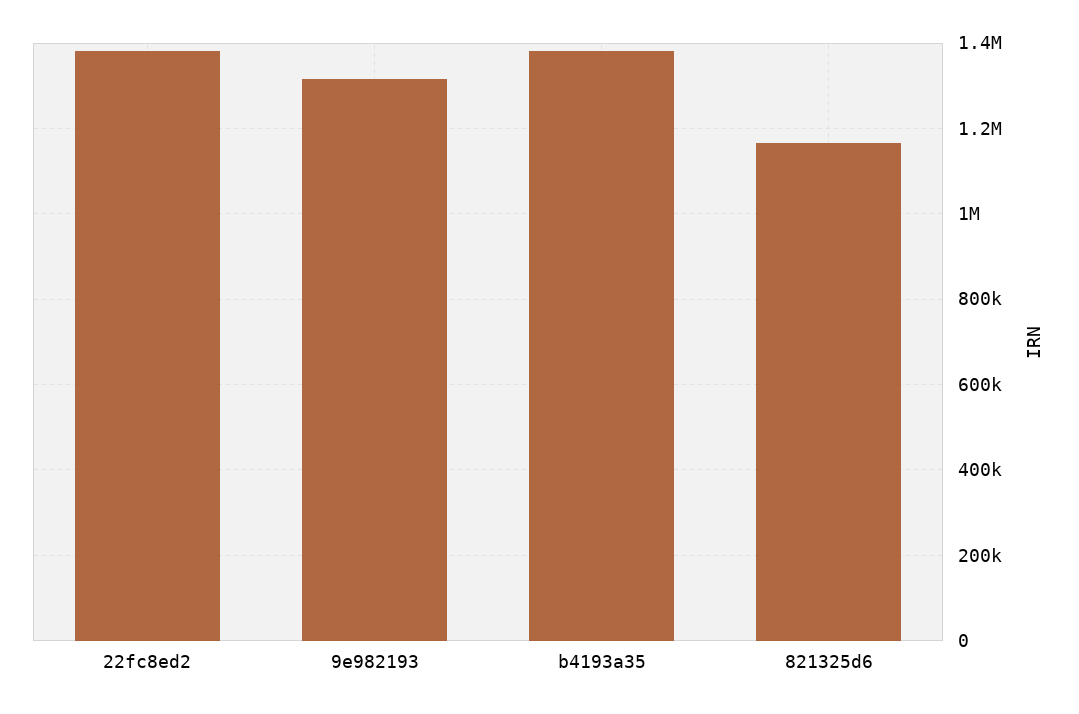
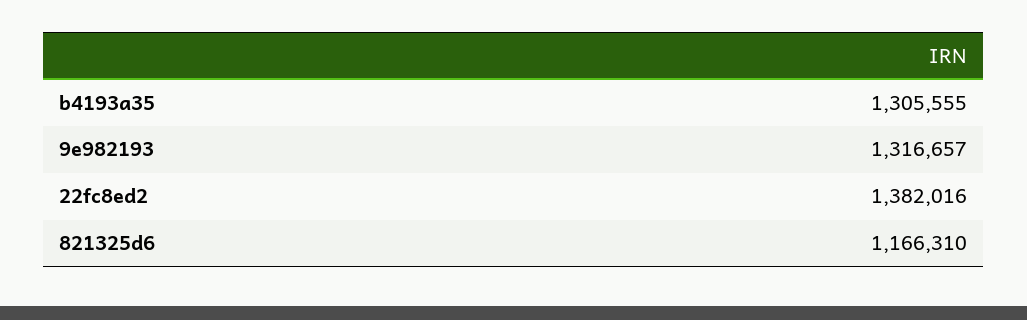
  {
    "22fc8ed2": 1382016,
    "9e982193": 1316657,
-   "b4193a35": 1380000,
+   "b4193a35": 1305555,
    "821325d6": 1166310
  }

